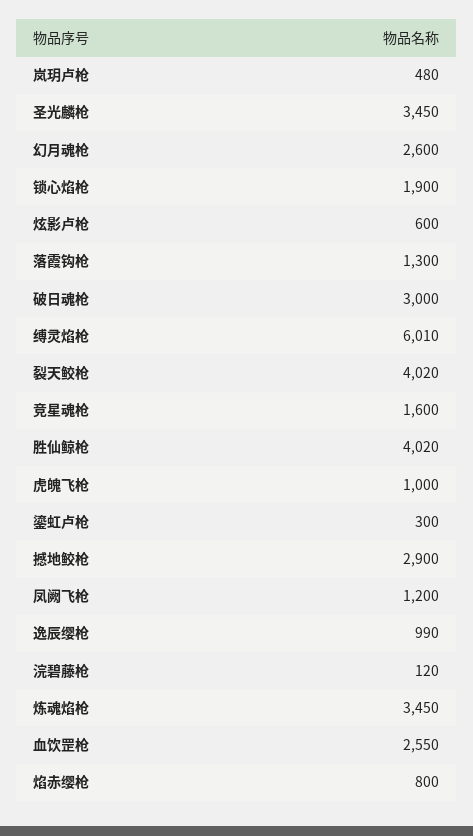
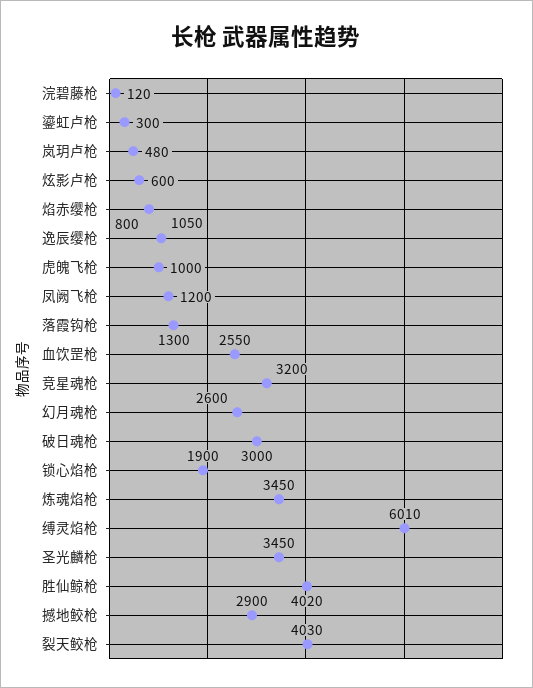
  {
    "岚玥卢枪": 480,
    "圣光麟枪": 3450,
    "幻月魂枪": 2600,
    "锁心焰枪": 1900,
    "炫影卢枪": 600,
    "落霞钩枪": 1300,
    "破日魂枪": 3000,
    "缚灵焰枪": 6010,
-   "裂天鲛枪": 4020,
+   "裂天鲛枪": 4030,
-   "竞星魂枪": 1600,
+   "竞星魂枪": 3200,
    "胜仙鲸枪": 4020,
    "虎魄飞枪": 1000,
    "鎏虹卢枪": 300,
    "撼地鲛枪": 2900,
    "凤阙飞枪": 1200,
-   "逸辰缨枪": 990,
+   "逸辰缨枪": 1050,
    "浣碧藤枪": 120,
    "炼魂焰枪": 3450,
    "血饮罡枪": 2550,
    "焰赤缨枪": 800
  }

